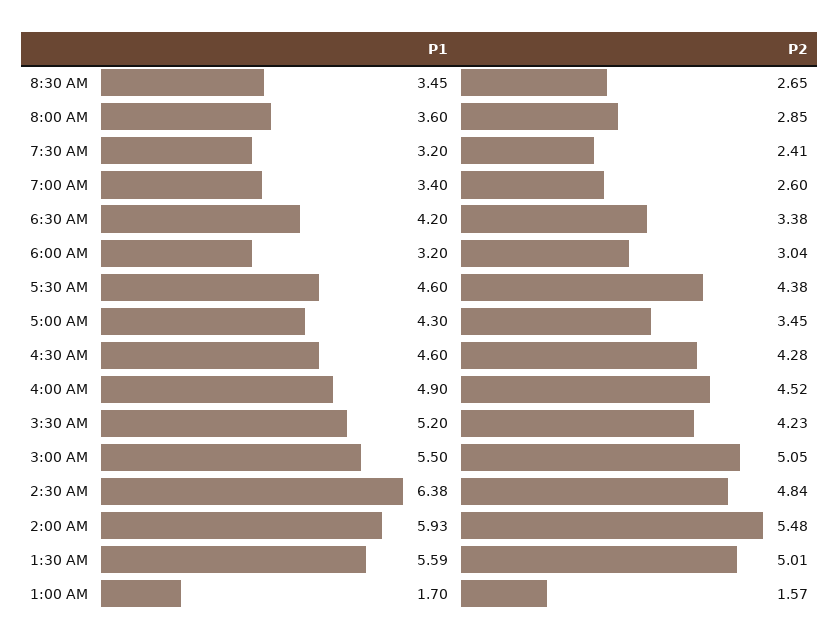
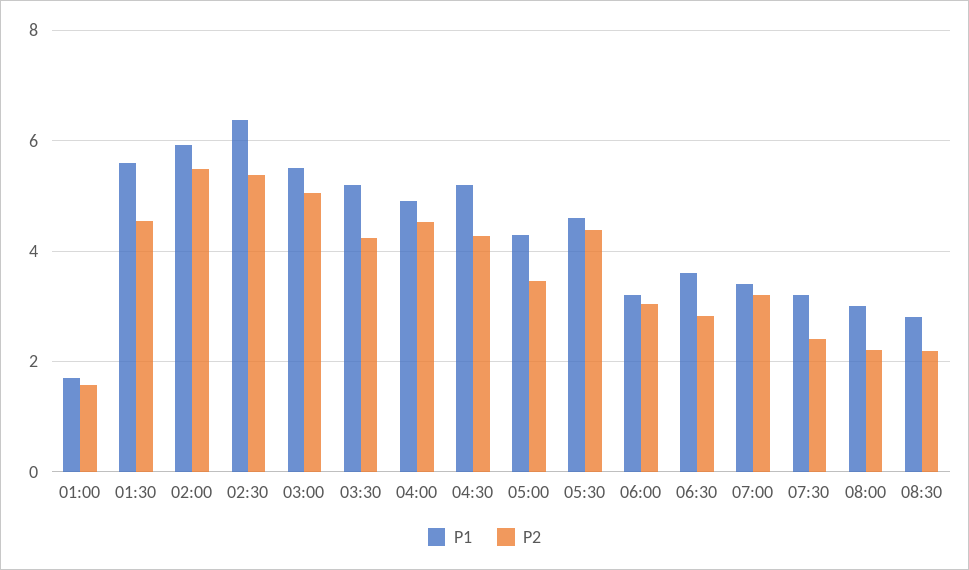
  {
    "P1": {
-     "8:30 AM": 3.45,
+     "8:30 AM": 2.8,
-     "8:00 AM": 3.6,
+     "8:00 AM": 3,
      "7:30 AM": 3.2,
      "7:00 AM": 3.4,
-     "6:30 AM": 4.2,
+     "6:30 AM": 3.6,
      "6:00 AM": 3.2,
      "5:30 AM": 4.6,
      "5:00 AM": 4.3,
-     "4:30 AM": 4.6,
+     "4:30 AM": 5.2,
      "4:00 AM": 4.9,
      "3:30 AM": 5.2,
      "3:00 AM": 5.5,
      "2:30 AM": 6.38,
      "2:00 AM": 5.93,
      "1:30 AM": 5.59,
      "1:00 AM": 1.7
    },
    "P2": {
-     "8:30 AM": 2.65,
+     "8:30 AM": 2.2,
-     "8:00 AM": 2.85,
+     "8:00 AM": 2.2,
      "7:30 AM": 2.41,
-     "7:00 AM": 2.6,
+     "7:00 AM": 3.2,
-     "6:30 AM": 3.38,
+     "6:30 AM": 2.8,
      "6:00 AM": 3.04,
      "5:30 AM": 4.38,
      "5:00 AM": 3.45,
      "4:30 AM": 4.28,
      "4:00 AM": 4.52,
      "3:30 AM": 4.23,
      "3:00 AM": 5.05,
-     "2:30 AM": 4.84,
+     "2:30 AM": 5.4,
      "2:00 AM": 5.48,
-     "1:30 AM": 5.01,
+     "1:30 AM": 4.6,
      "1:00 AM": 1.57
    }
  }

